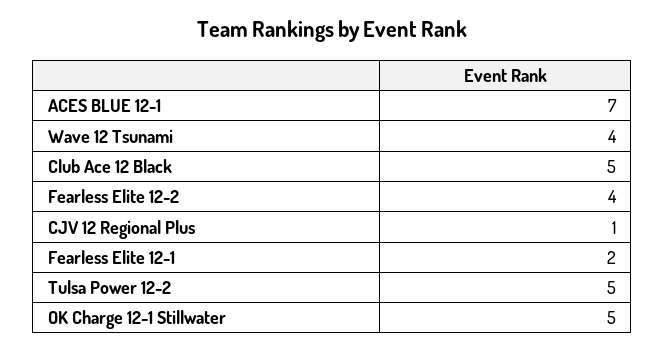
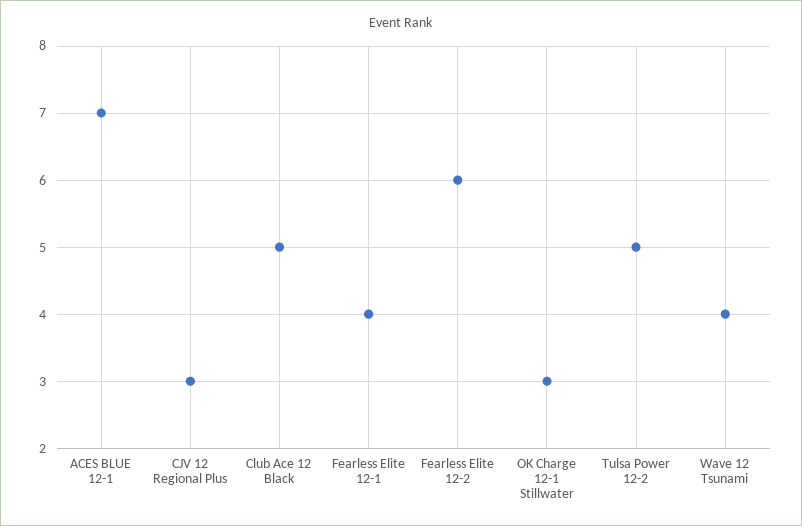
  {
    "ACES BLUE 12-1": 7,
    "Wave 12 Tsunami": 4,
    "Club Ace 12 Black": 5,
-   "Fearless Elite 12-2": 4,
+   "Fearless Elite 12-2": 6,
-   "CJV 12 Regional Plus": 1,
+   "CJV 12 Regional Plus": 3,
-   "Fearless Elite 12-1": 2,
+   "Fearless Elite 12-1": 4,
    "Tulsa Power 12-2": 5,
-   "OK Charge 12-1 Stillwater": 5
+   "OK Charge 12-1 Stillwater": 3
  }

